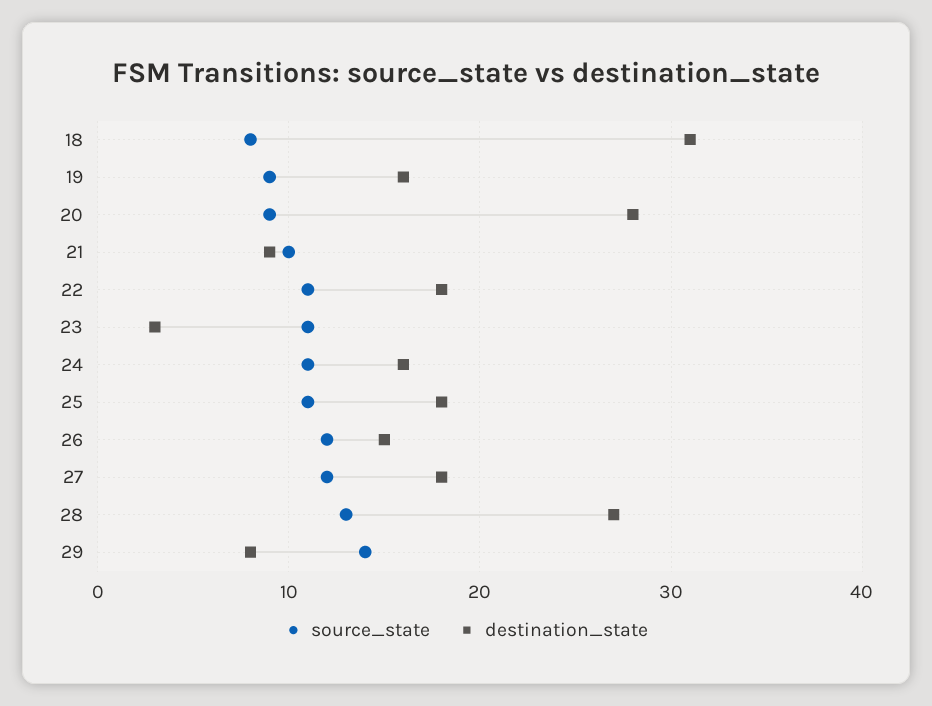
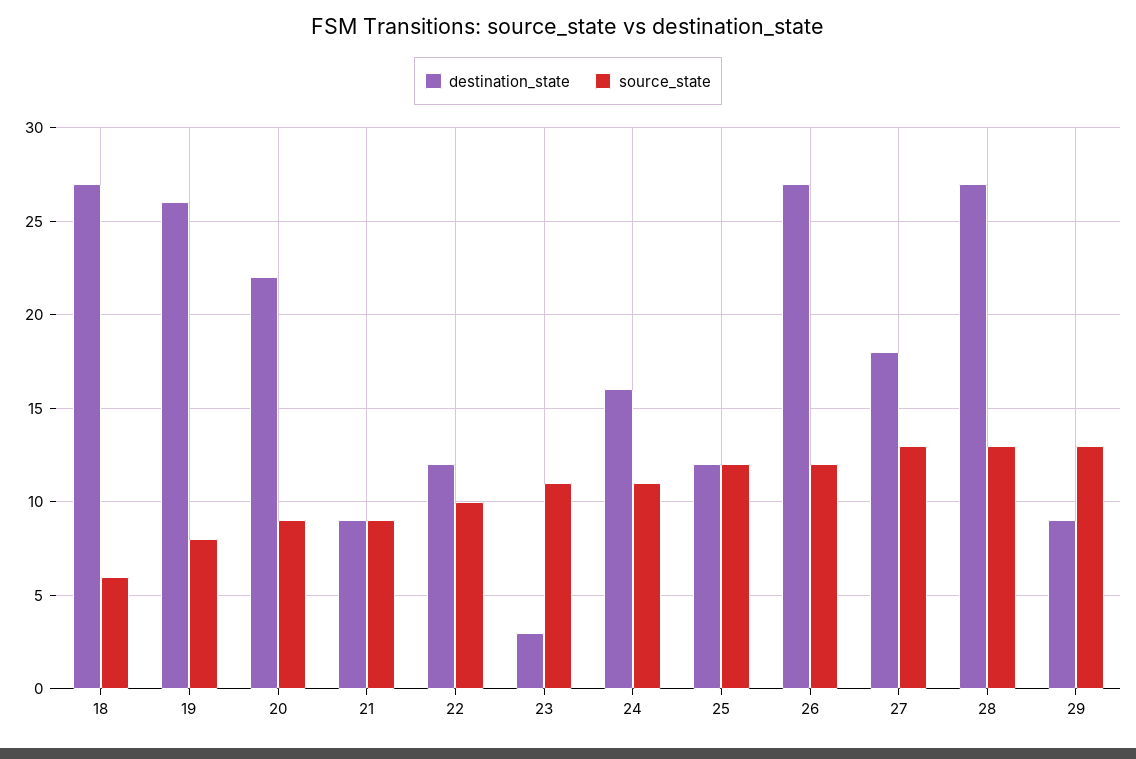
  {
    "source_state": {
-     "18": 8,
+     "18": 6,
-     "19": 9,
+     "19": 8,
      "20": 9,
-     "21": 10,
+     "21": 9,
-     "22": 11,
+     "22": 10,
      "23": 11,
      "24": 11,
-     "25": 11,
+     "25": 12,
      "26": 12,
-     "27": 12,
+     "27": 13,
      "28": 13,
-     "29": 14
+     "29": 13
    },
    "destination_state": {
-     "18": 31,
+     "18": 27,
-     "19": 16,
+     "19": 26,
-     "20": 28,
+     "20": 22,
      "21": 9,
-     "22": 18,
+     "22": 12,
      "23": 3,
      "24": 16,
-     "25": 18,
+     "25": 12,
-     "26": 15,
+     "26": 27,
      "27": 18,
      "28": 27,
-     "29": 8
+     "29": 9
    }
  }

